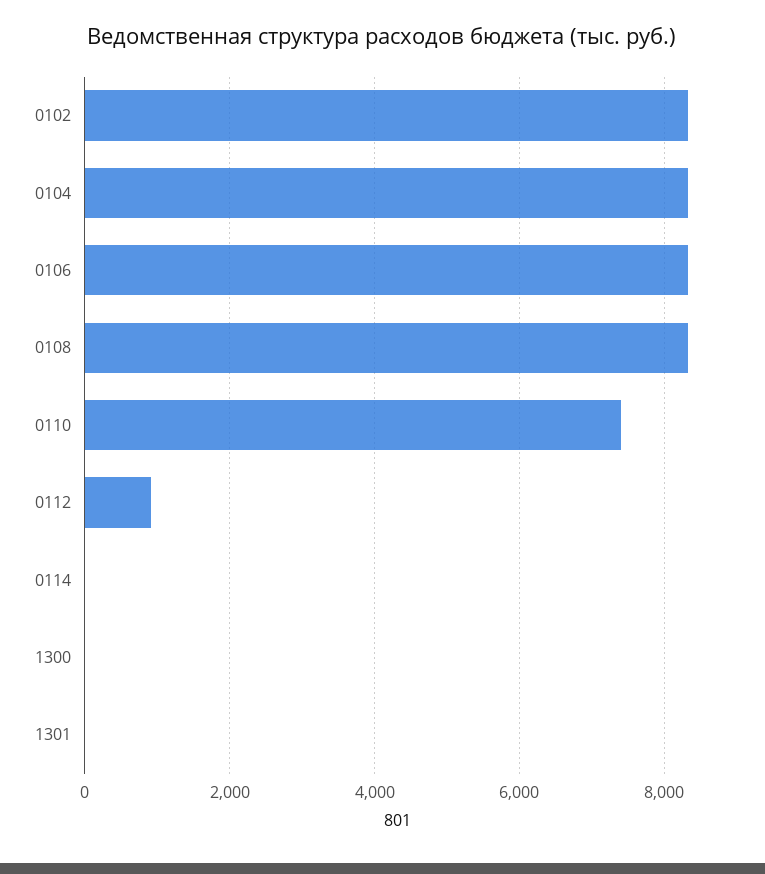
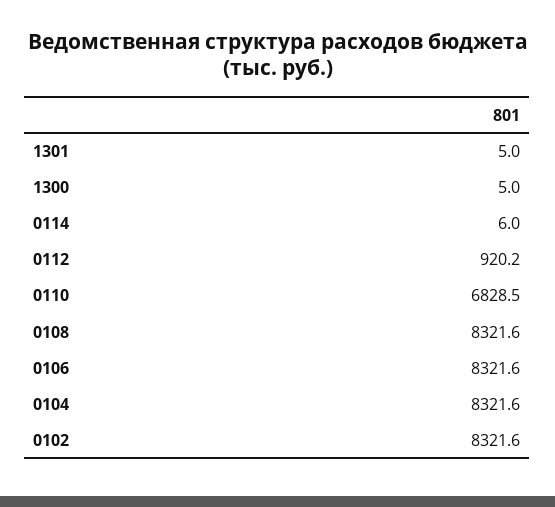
  {
    "0102": 8321.6,
    "0104": 8321.6,
    "0106": 8321.6,
    "0108": 8321.6,
-   "0110": 7400,
+   "0110": 6828.5,
    "0112": 920.2,
    "0114": 6,
    "1300": 5,
    "1301": 5
  }

